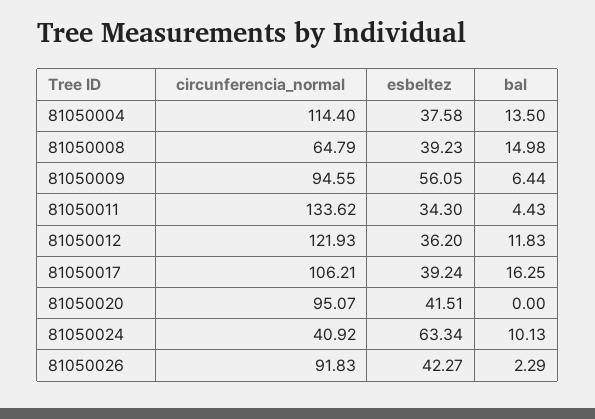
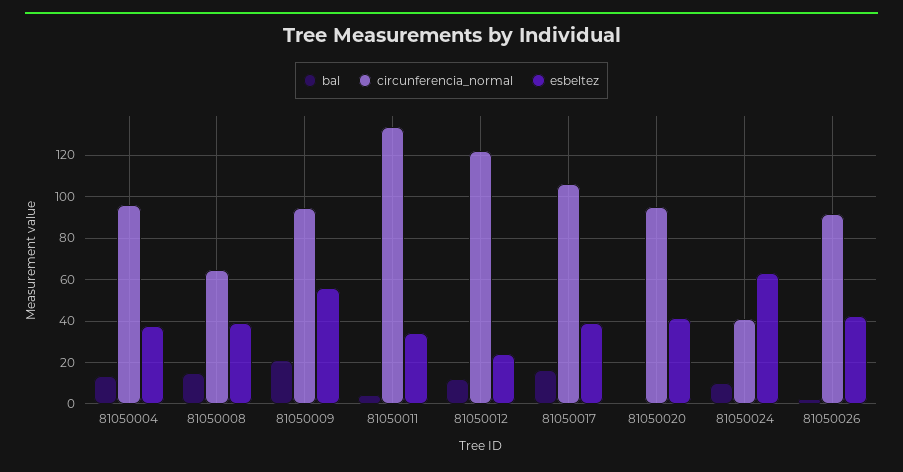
  {
    "circunferencia_normal": {
-     "81050004": 114.4,
+     "81050004": 95,
      "81050008": 64.79,
      "81050009": 94.55,
      "81050011": 133.62,
      "81050012": 121.93,
      "81050017": 106.21,
      "81050020": 95.07,
      "81050024": 40.92,
      "81050026": 91.83
    },
    "esbeltez": {
      "81050004": 37.58,
      "81050008": 39.23,
      "81050009": 56.05,
      "81050011": 34.3,
-     "81050012": 36.2,
+     "81050012": 25,
      "81050017": 39.24,
      "81050020": 41.51,
      "81050024": 63.34,
      "81050026": 42.27
    },
    "bal": {
      "81050004": 13.5,
      "81050008": 14.98,
-     "81050009": 6.44,
+     "81050009": 20,
      "81050011": 4.43,
      "81050012": 11.83,
      "81050017": 16.25,
      "81050020": 0,
      "81050024": 10.13,
      "81050026": 2.29
    }
  }

